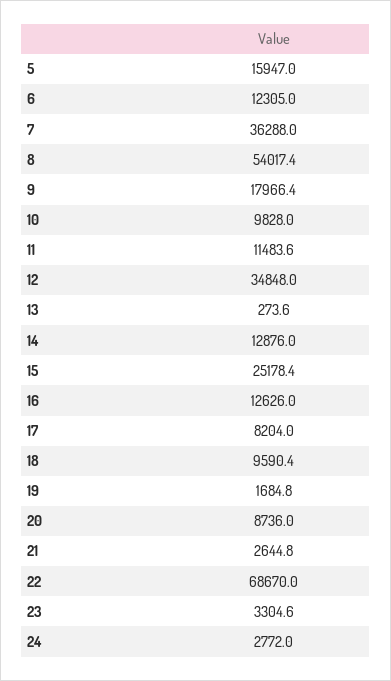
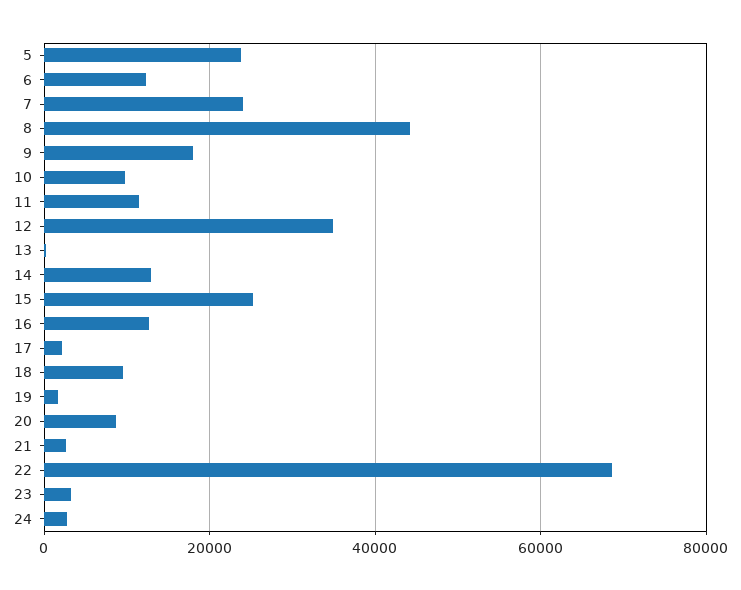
  {
-   "5": 15947,
+   "5": 24000,
    "6": 12305,
-   "7": 36288,
+   "7": 24000,
-   "8": 54017.4,
+   "8": 44000,
    "9": 17966.4,
    "10": 9828,
    "11": 11483.6,
    "12": 34848,
    "13": 273.6,
    "14": 12876,
    "15": 25178.4,
    "16": 12626,
-   "17": 8204,
+   "17": 2000,
    "18": 9590.4,
    "19": 1684.8,
    "20": 8736,
    "21": 2644.8,
    "22": 68670,
    "23": 3304.6,
    "24": 2772
  }

